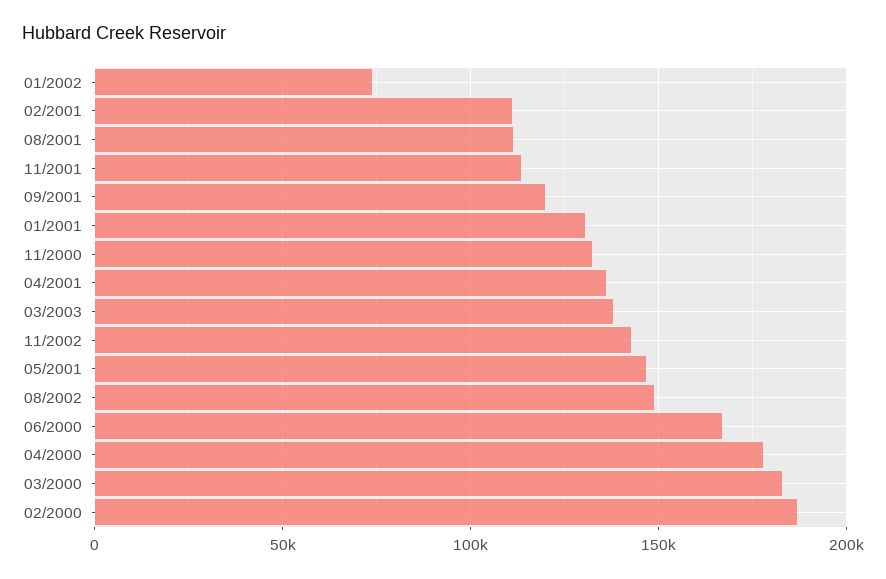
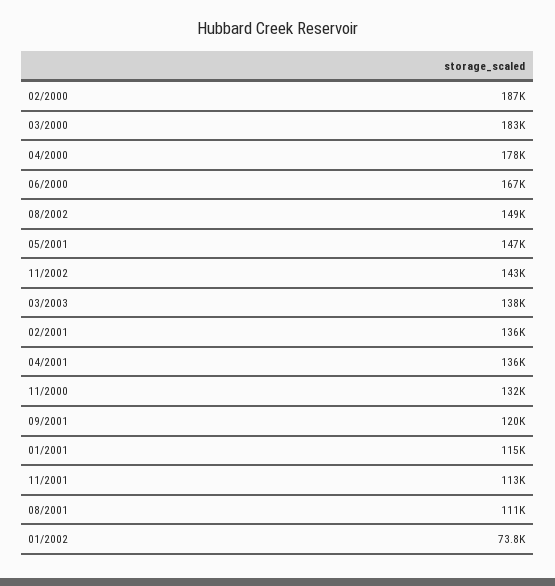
  {
    "01/2002": 73800,
-   "02/2001": 110000,
+   "02/2001": 136000,
    "08/2001": 111000,
    "11/2001": 113000,
    "09/2001": 120000,
-   "01/2001": 130000,
+   "01/2001": 115000,
    "11/2000": 132000,
    "04/2001": 136000,
    "03/2003": 138000,
    "11/2002": 143000,
    "05/2001": 147000,
    "08/2002": 149000,
    "06/2000": 167000,
    "04/2000": 178000,
    "03/2000": 183000,
    "02/2000": 187000
  }

